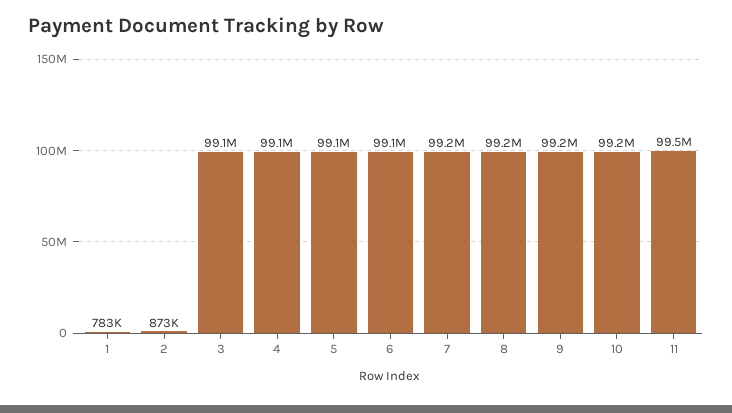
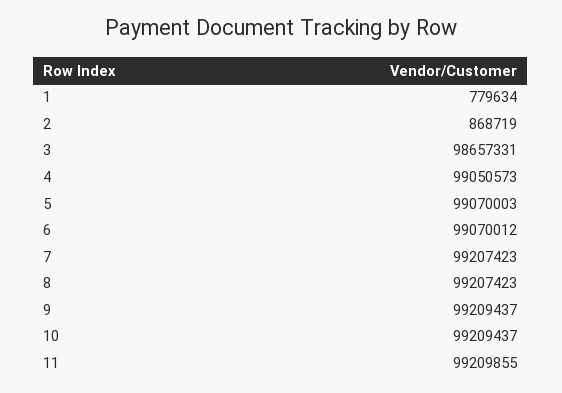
  {
-   "1": 783000,
+   "1": 779634,
-   "2": 873000,
+   "2": 868719,
-   "3": 99100000,
+   "3": 98657331,
    "4": 99050573,
    "5": 99070003,
    "6": 99070012,
    "7": 99207423,
    "8": 99207423,
    "9": 99209437,
    "10": 99209437,
-   "11": 99500000
+   "11": 99209855
  }

